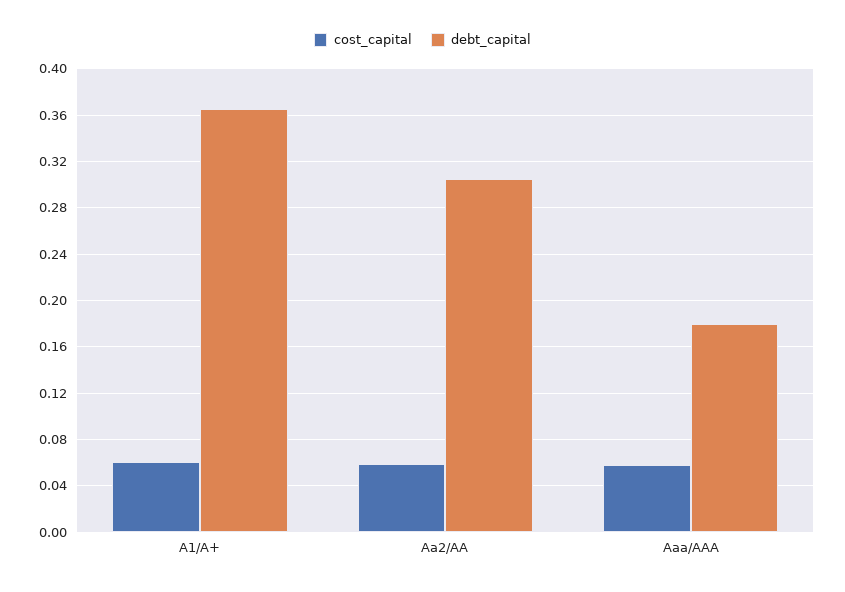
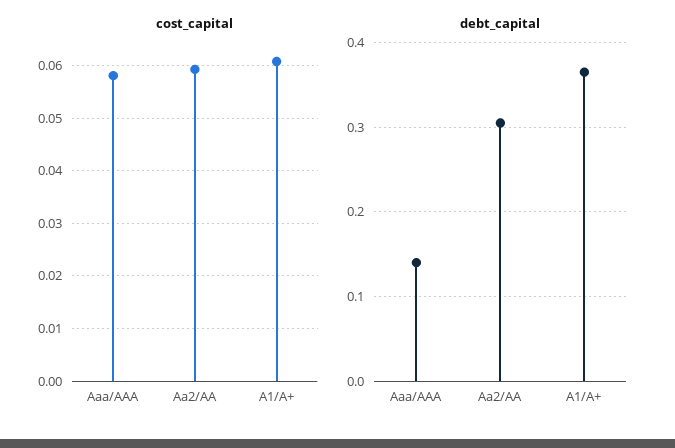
  {
    "cost_capital": {
      "A1/A+": 0.06,
      "Aa2/AA": 0.06,
      "Aaa/AAA": 0.058
    },
    "debt_capital": {
      "A1/A+": 0.37,
      "Aa2/AA": 0.31,
-     "Aaa/AAA": 0.18
+     "Aaa/AAA": 0.14
    }
  }

